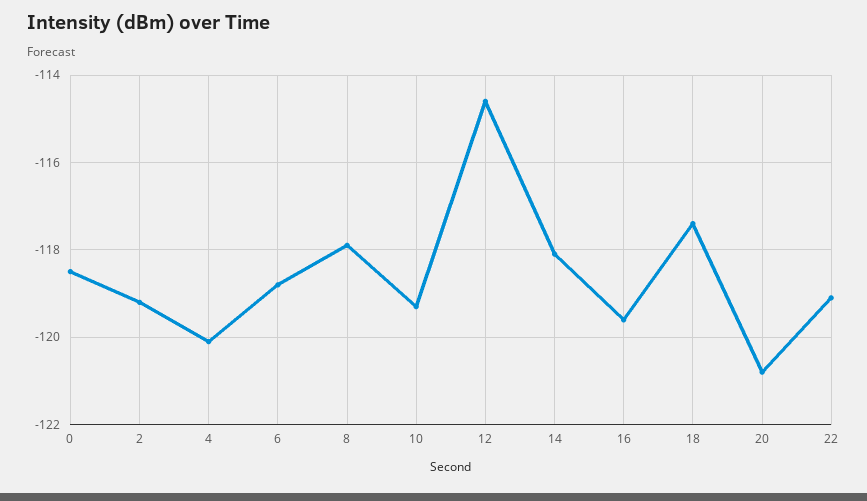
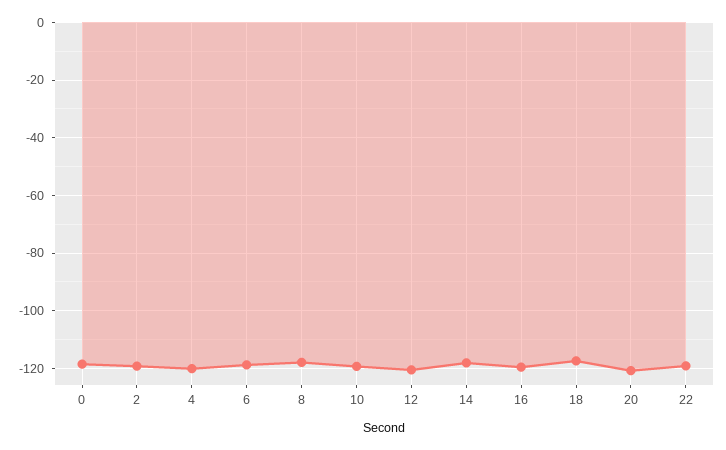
  {
    "0": -118.5,
    "2": -119,
    "4": -120,
    "6": -119,
    "8": -118,
    "10": -119.5,
-   "12": -114.5,
+   "12": -120,
    "14": -118,
    "16": -119.5,
    "18": -117.5,
    "20": -121,
    "22": -119
  }

